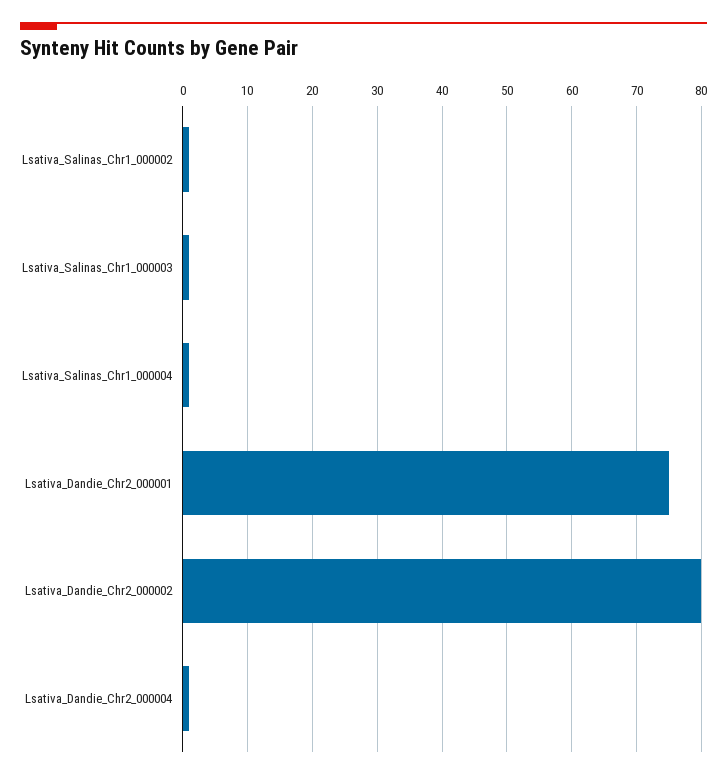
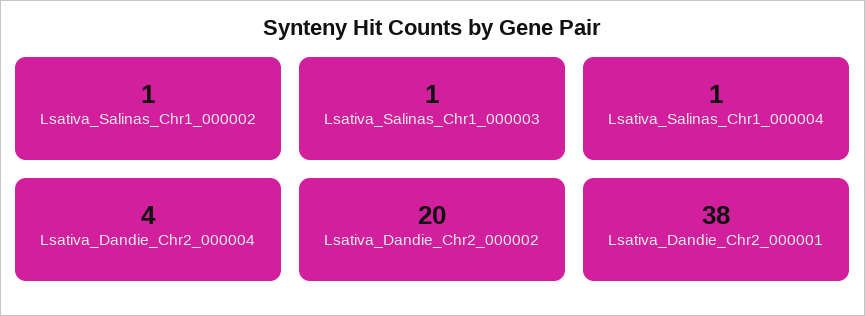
  {
    "Lsativa_Salinas_Chr1_000002": 1,
    "Lsativa_Salinas_Chr1_000003": 1,
    "Lsativa_Salinas_Chr1_000004": 1,
-   "Lsativa_Dandie_Chr2_000001": 75,
+   "Lsativa_Dandie_Chr2_000001": 38,
-   "Lsativa_Dandie_Chr2_000002": 80,
+   "Lsativa_Dandie_Chr2_000002": 20,
-   "Lsativa_Dandie_Chr2_000004": 1
+   "Lsativa_Dandie_Chr2_000004": 4
  }

